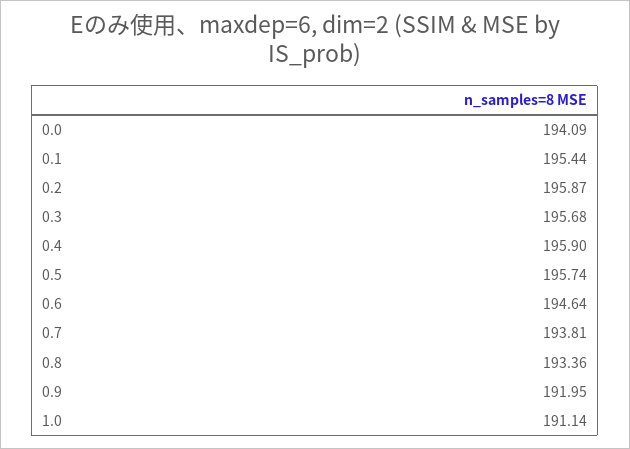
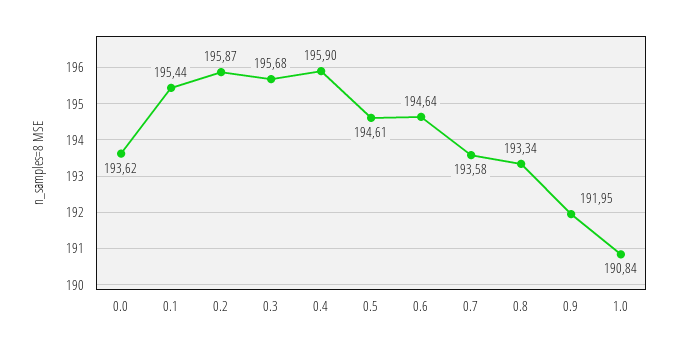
  {
-   "0.0": 194.09,
+   "0.0": 193.62,
    "0.1": 195.44,
    "0.2": 195.87,
    "0.3": 195.68,
    "0.4": 195.9,
-   "0.5": 195.74,
+   "0.5": 194.61,
    "0.6": 194.64,
-   "0.7": 193.81,
+   "0.7": 193.58,
-   "0.8": 193.36,
+   "0.8": 193.34,
    "0.9": 191.95,
-   "1.0": 191.14
+   "1.0": 190.84
  }

